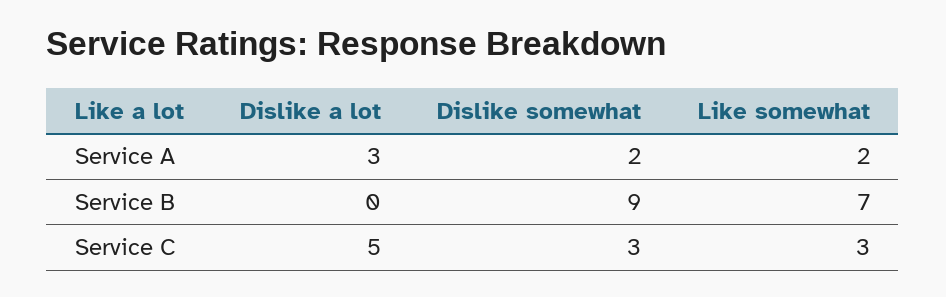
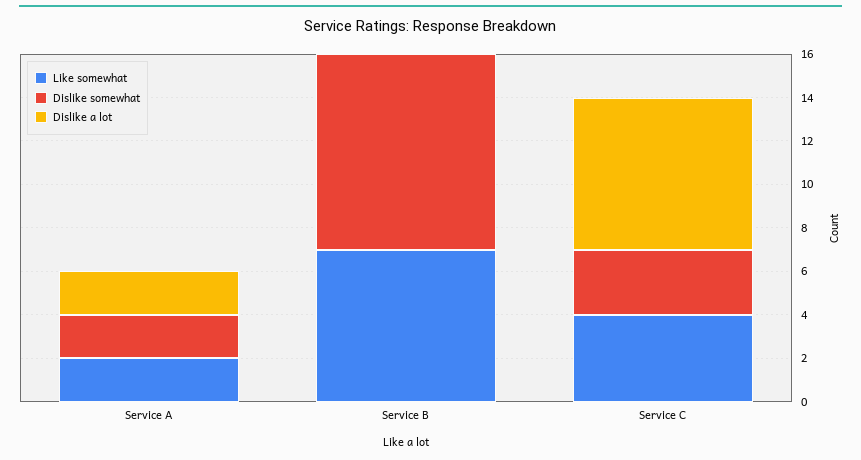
  {
    "Dislike a lot": {
-     "Service A": 3,
+     "Service A": 2,
      "Service B": 0,
-     "Service C": 5
+     "Service C": 7
    },
    "Dislike somewhat": {
      "Service A": 2,
      "Service B": 9,
      "Service C": 3
    },
    "Like somewhat": {
      "Service A": 2,
      "Service B": 7,
-     "Service C": 3
+     "Service C": 4
    }
  }

